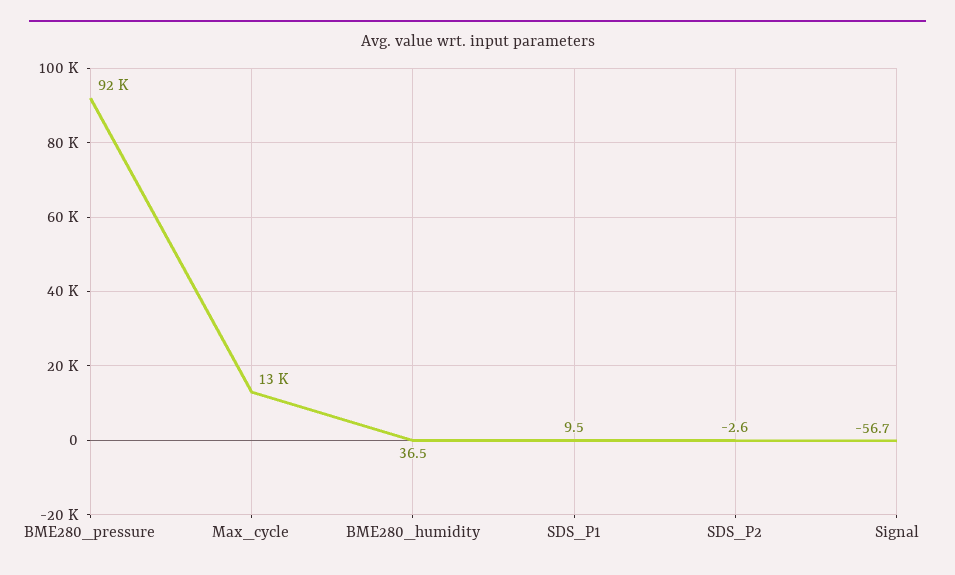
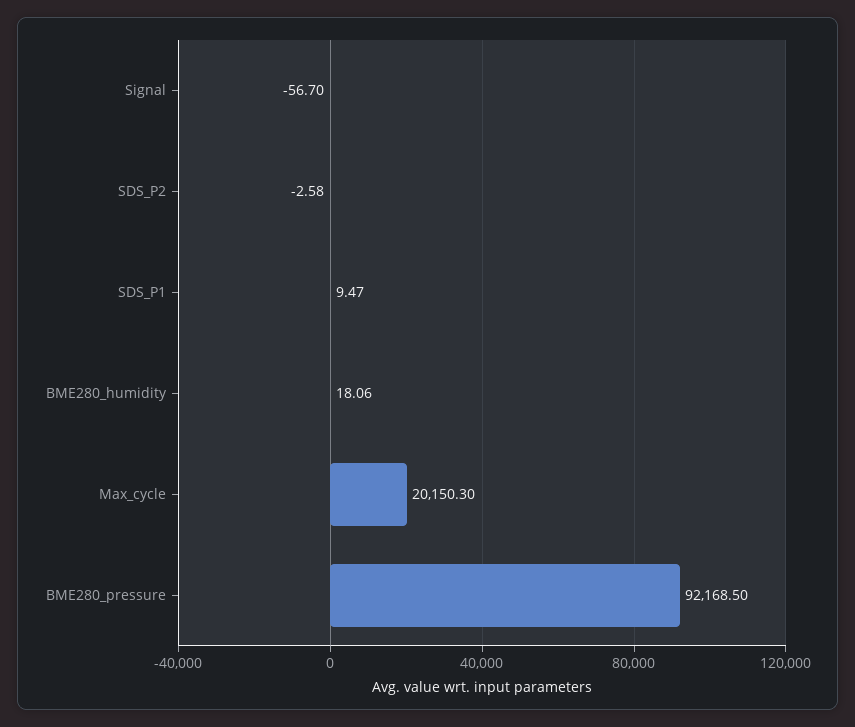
  {
    "BME280_pressure": 92168.5,
-   "Max_cycle": 13000,
+   "Max_cycle": 20150.3,
-   "BME280_humidity": 36.5,
+   "BME280_humidity": 18.06,
    "SDS_P1": 9.47,
    "SDS_P2": -2.58,
    "Signal": -56.7
  }

